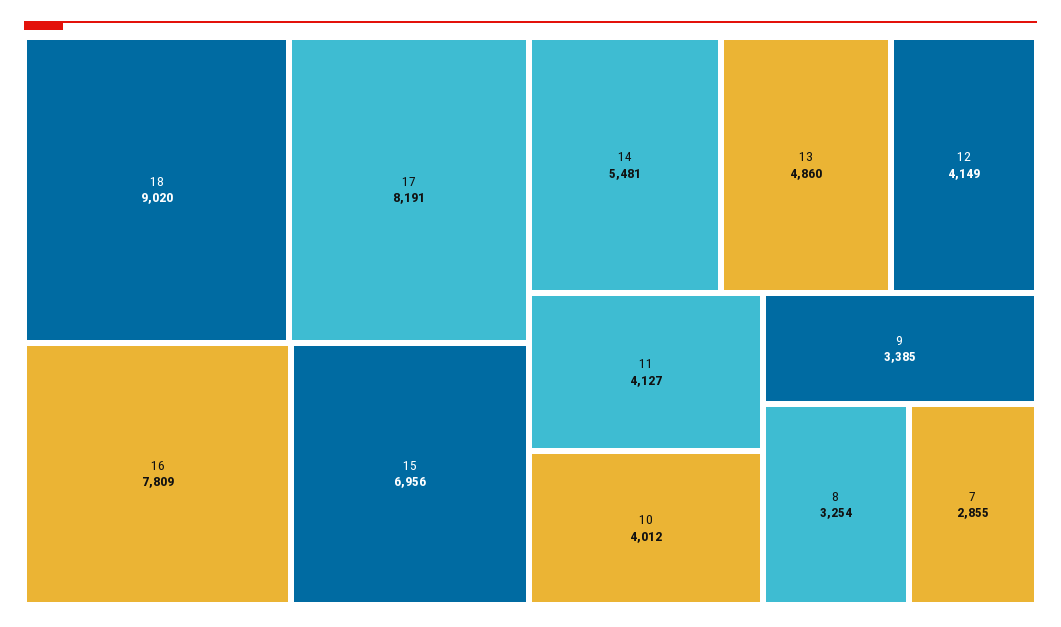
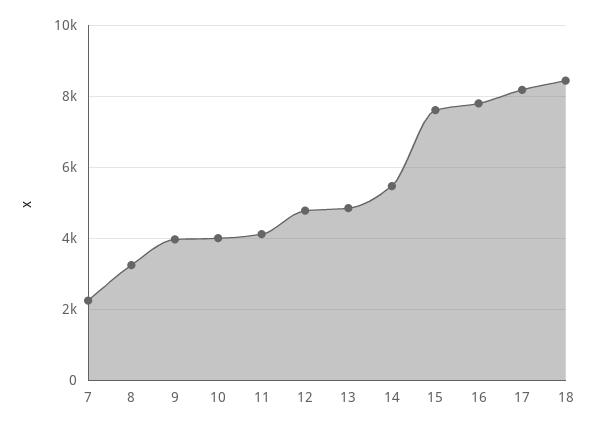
  {
-   "18": 9020,
+   "18": 8400,
    "17": 8191,
    "16": 7809,
-   "15": 6956,
+   "15": 7600,
    "14": 5481,
    "13": 4860,
-   "12": 4149,
+   "12": 4800,
    "11": 4127,
    "10": 4012,
-   "9": 3385,
+   "9": 4000,
    "8": 3254,
-   "7": 2855
+   "7": 2200
  }

